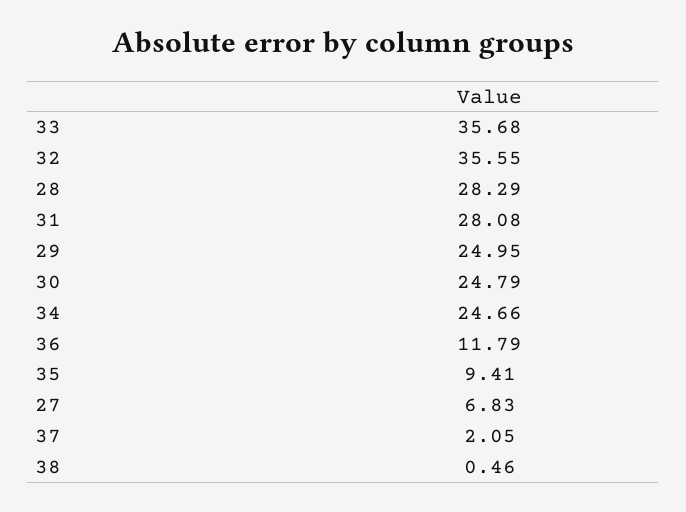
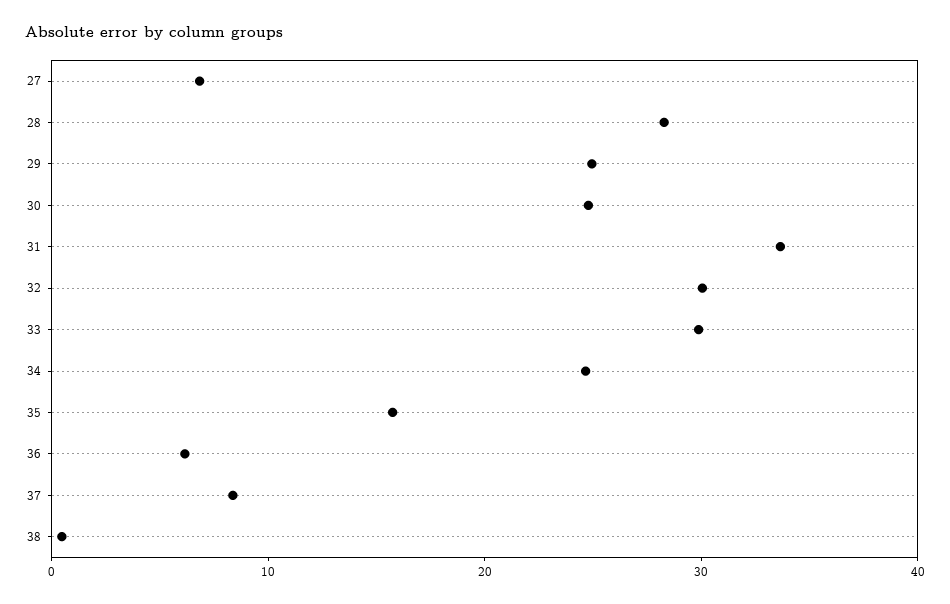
  {
-   "33": 35.68,
+   "33": 30,
-   "32": 35.55,
+   "32": 30,
    "28": 28.29,
-   "31": 28.08,
+   "31": 34,
    "29": 24.95,
    "30": 24.79,
    "34": 24.66,
-   "36": 11.79,
+   "36": 6,
-   "35": 9.41,
+   "35": 16,
    "27": 6.83,
-   "37": 2.05,
+   "37": 8,
    "38": 0.46
  }

